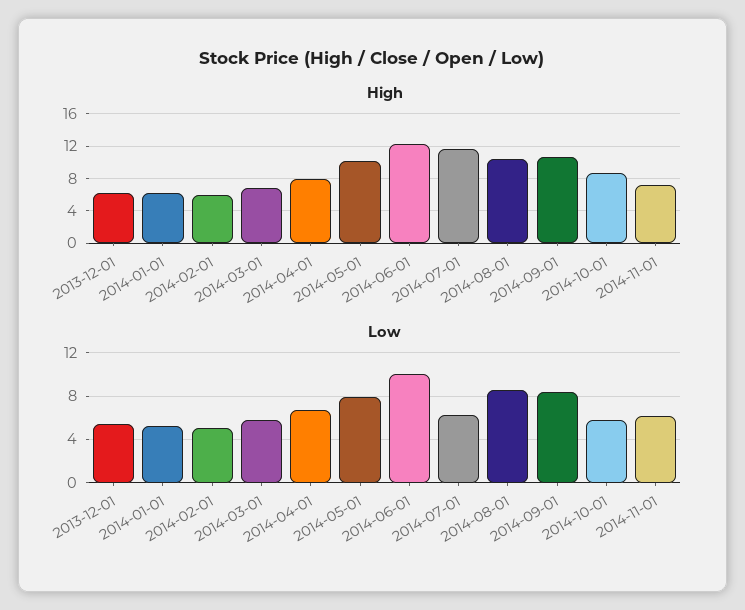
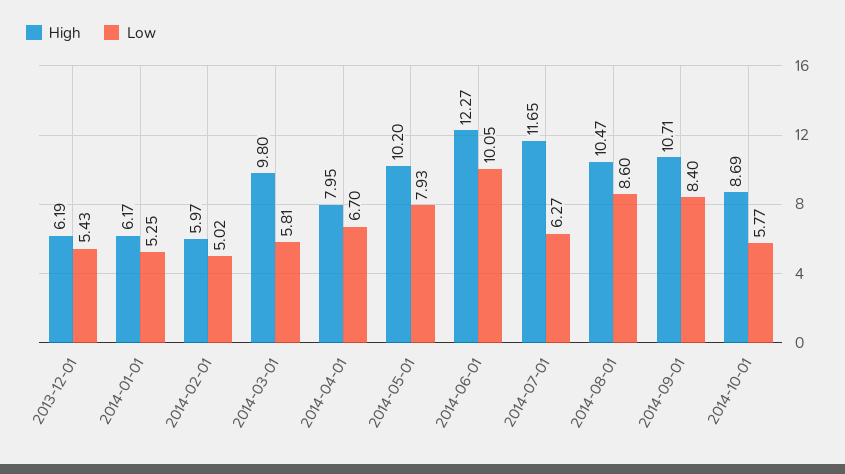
  {
    "High": {
      "2013-12-01": 6.19,
      "2014-01-01": 6.17,
      "2014-02-01": 5.97,
-     "2014-03-01": 7,
+     "2014-03-01": 9.8,
      "2014-04-01": 7.95,
      "2014-05-01": 10.2,
      "2014-06-01": 12.27,
      "2014-07-01": 11.65,
      "2014-08-01": 10.47,
      "2014-09-01": 10.71,
-     "2014-10-01": 8.69,
+     "2014-10-01": 8.69
-     "2014-11-01": 7
    },
    "Low": {
      "2013-12-01": 5.43,
      "2014-01-01": 5.25,
      "2014-02-01": 5.02,
      "2014-03-01": 5.81,
      "2014-04-01": 6.7,
      "2014-05-01": 7.93,
      "2014-06-01": 10.05,
      "2014-07-01": 6.27,
      "2014-08-01": 8.6,
      "2014-09-01": 8.4,
-     "2014-10-01": 5.77,
+     "2014-10-01": 5.77
-     "2014-11-01": 6
    }
  }

